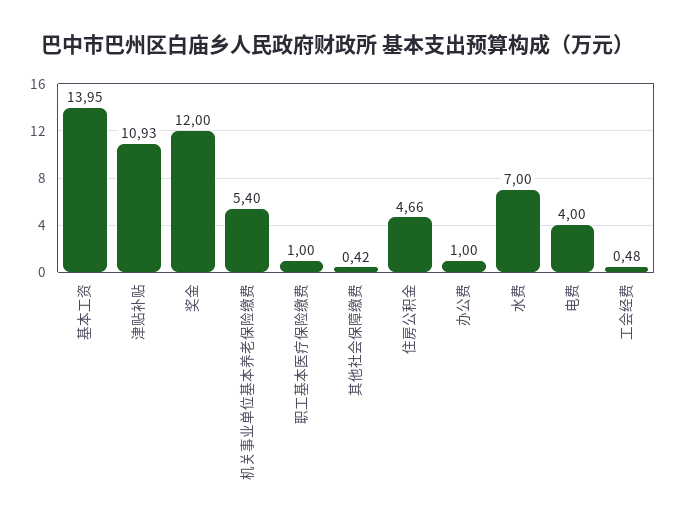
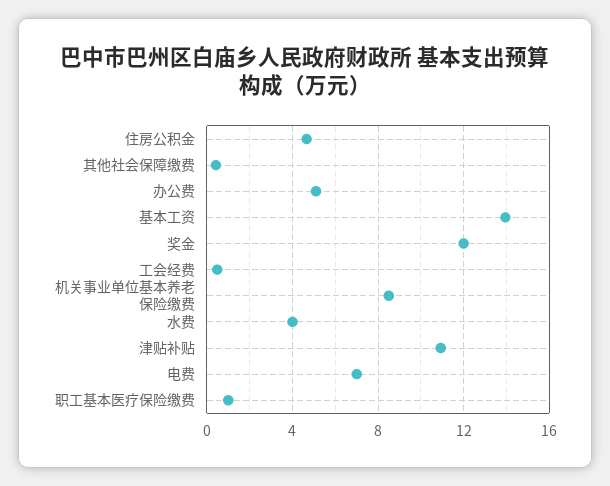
  {
    "基本工资": 13.95,
    "津贴补贴": 10.93,
    "奖金": 12,
-   "机关事业单位基本养老保险缴费": 5.4,
+   "机关事业单位基本养老保险缴费": 8.5,
    "职工基本医疗保险缴费": 1,
    "其他社会保障缴费": 0.42,
    "住房公积金": 4.66,
-   "办公费": 1,
+   "办公费": 5,
-   "水费": 7,
+   "水费": 4,
-   "电费": 4,
+   "电费": 7,
    "工会经费": 0.48
  }

